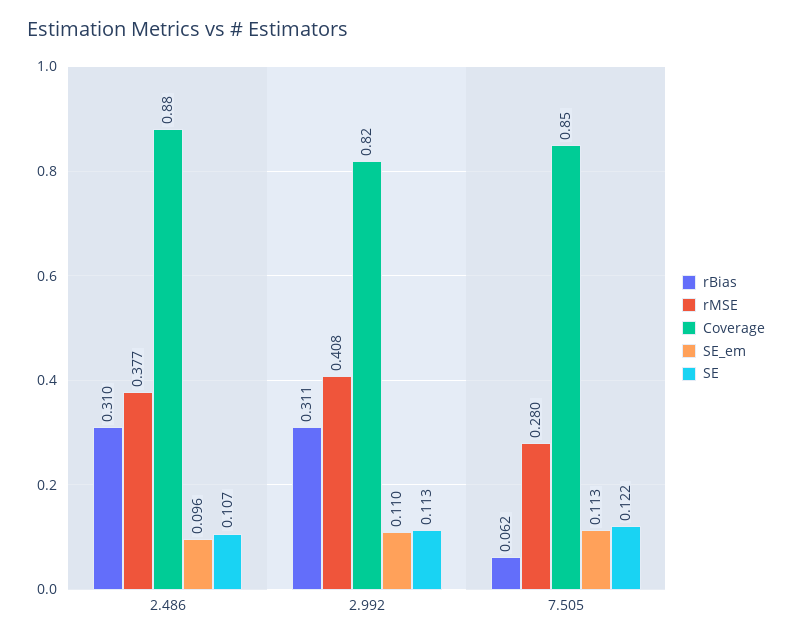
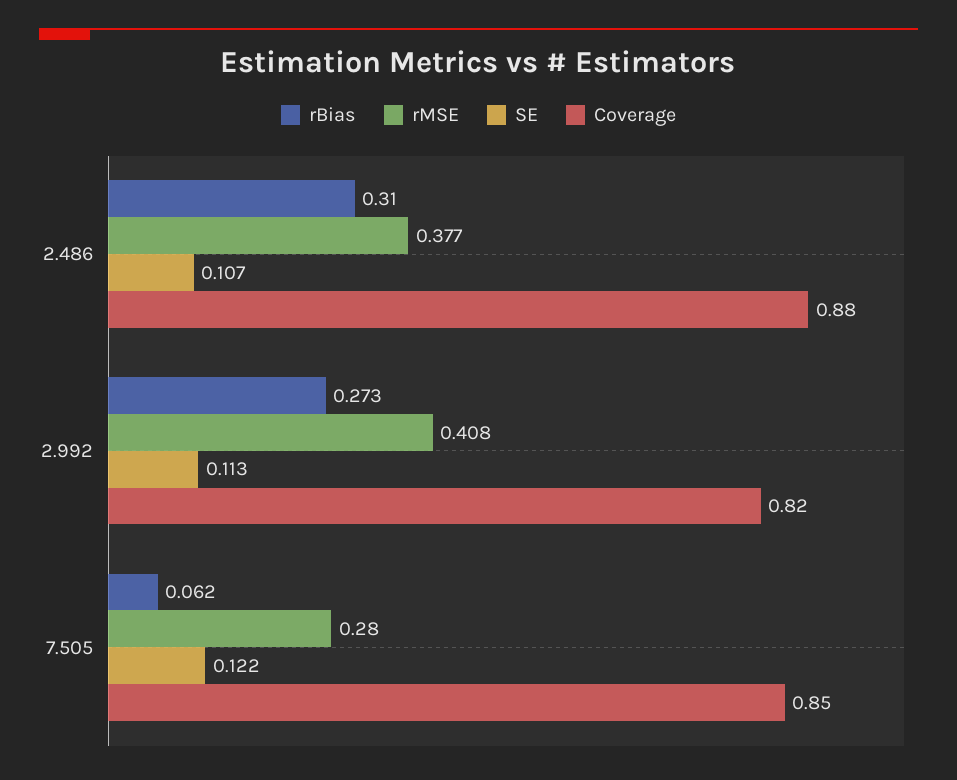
  {
    "rBias": {
      "2.486": 0.31,
-     "2.992": 0.311,
+     "2.992": 0.273,
      "7.505": 0.062
    },
    "rMSE": {
      "2.486": 0.377,
      "2.992": 0.408,
      "7.505": 0.28
    },
    "Coverage": {
      "2.486": 0.88,
      "2.992": 0.82,
      "7.505": 0.85
    },
-   "SE_em": {
-     "2.486": 0.096,
-     "2.992": 0.11,
-     "7.505": 0.113
-   },
    "SE": {
      "2.486": 0.107,
      "2.992": 0.113,
      "7.505": 0.122
    }
  }

